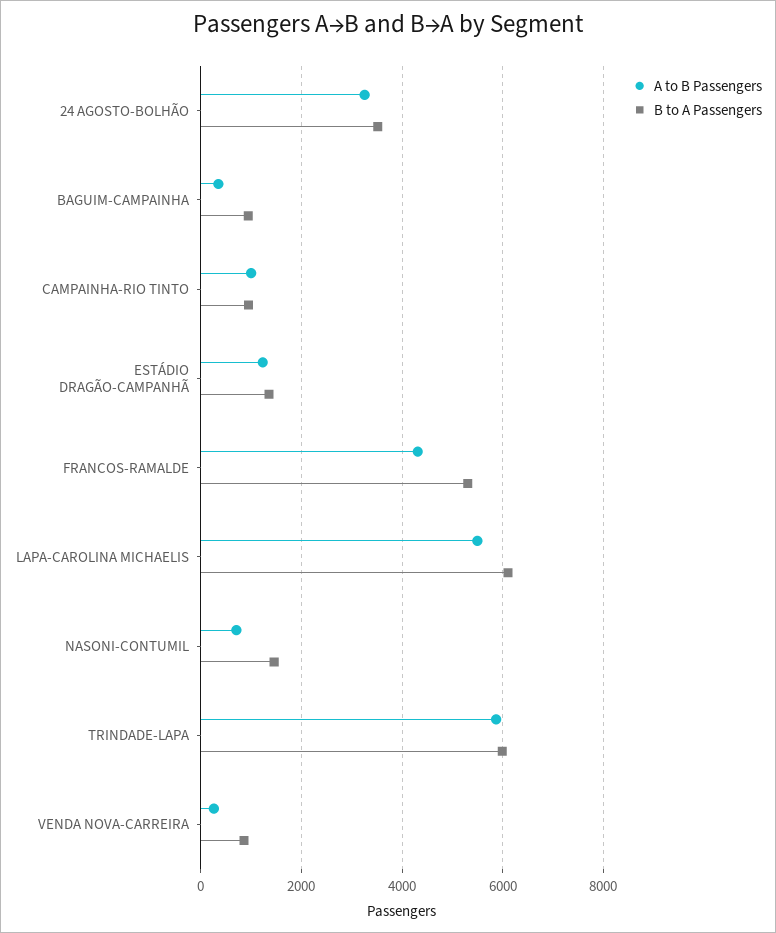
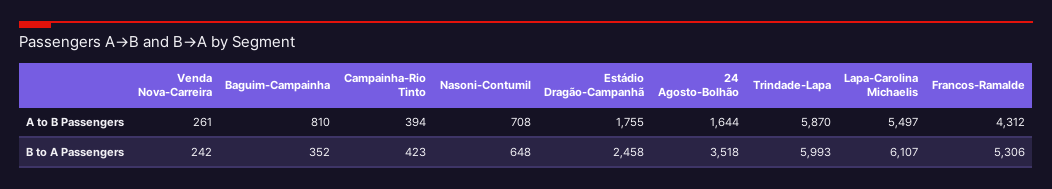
  {
    "A to B Passengers": {
-     "24 AGOSTO-BOLHÃO": 3200,
+     "24 AGOSTO-BOLHÃO": 1644,
-     "BAGUIM-CAMPAINHA": 400,
+     "BAGUIM-CAMPAINHA": 810,
-     "CAMPAINHA-RIO TINTO": 1000,
+     "CAMPAINHA-RIO TINTO": 394,
-     "ESTÁDIO DRAGÃO-CAMPANHÃ": 1200,
+     "ESTÁDIO DRAGÃO-CAMPANHÃ": 1755,
      "FRANCOS-RAMALDE": 4312,
      "LAPA-CAROLINA MICHAELIS": 5497,
      "NASONI-CONTUMIL": 708,
      "TRINDADE-LAPA": 5870,
      "VENDA NOVA-CARREIRA": 261
    },
    "B to A Passengers": {
      "24 AGOSTO-BOLHÃO": 3518,
-     "BAGUIM-CAMPAINHA": 1000,
+     "BAGUIM-CAMPAINHA": 352,
-     "CAMPAINHA-RIO TINTO": 1000,
+     "CAMPAINHA-RIO TINTO": 423,
-     "ESTÁDIO DRAGÃO-CAMPANHÃ": 1400,
+     "ESTÁDIO DRAGÃO-CAMPANHÃ": 2458,
      "FRANCOS-RAMALDE": 5306,
      "LAPA-CAROLINA MICHAELIS": 6107,
-     "NASONI-CONTUMIL": 1400,
+     "NASONI-CONTUMIL": 648,
      "TRINDADE-LAPA": 5993,
-     "VENDA NOVA-CARREIRA": 800
+     "VENDA NOVA-CARREIRA": 242
    }
  }

